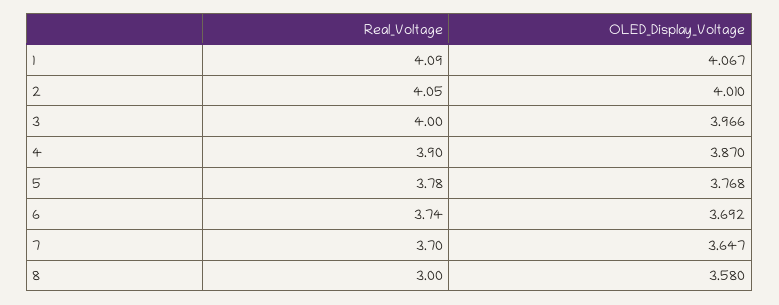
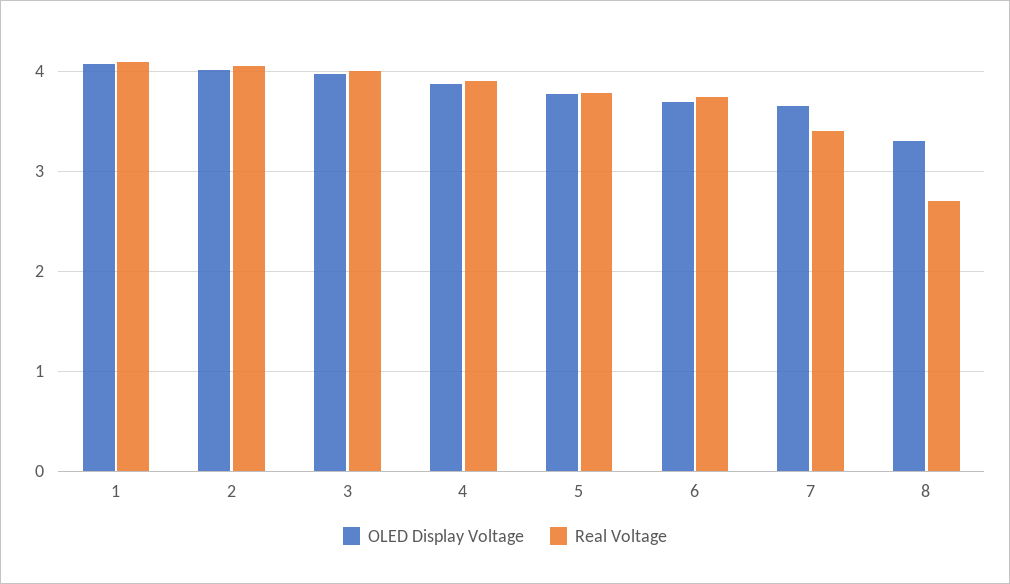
  {
    "Real_Voltage": {
      "1": 4.09,
      "2": 4.05,
      "3": 4,
      "4": 3.9,
      "5": 3.78,
      "6": 3.74,
-     "7": 3.7,
+     "7": 3.4,
-     "8": 3
+     "8": 2.7
    },
    "OLED_Display_Voltage": {
      "1": 4.067,
      "2": 4.01,
      "3": 3.966,
      "4": 3.87,
      "5": 3.768,
      "6": 3.692,
      "7": 3.647,
-     "8": 3.58
+     "8": 3.3
    }
  }

